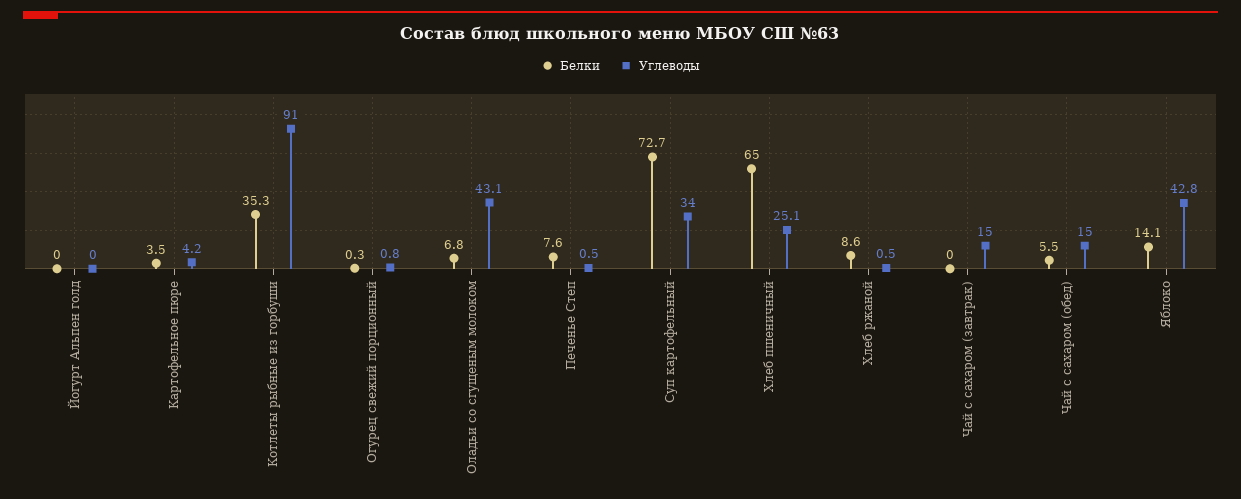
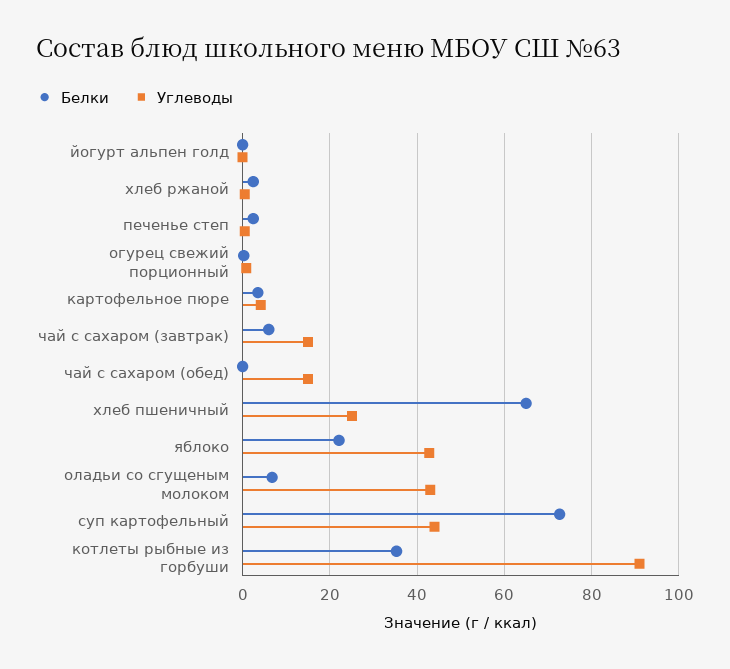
  {
    "Белки": {
      "Йогурт Альпен голд": 0,
      "Картофельное пюре": 3.5,
      "Котлеты рыбные из горбуши": 35.3,
      "Огурец свежий порционный": 0.3,
      "Оладьи со сгущеным молоком": 6.8,
-     "Печенье Степ": 7.6,
+     "Печенье Степ": 2,
      "Суп картофельный": 72.7,
      "Хлеб пшеничный": 65,
-     "Хлеб ржаной": 8.6,
+     "Хлеб ржаной": 2,
-     "Чай с сахаром (завтрак)": 0,
+     "Чай с сахаром (завтрак)": 6,
-     "Чай с сахаром (обед)": 5.5,
+     "Чай с сахаром (обед)": 0,
-     "Яблоко": 14.1
+     "Яблоко": 22
    },
    "Углеводы": {
      "Йогурт Альпен голд": 0,
      "Картофельное пюре": 4.2,
      "Котлеты рыбные из горбуши": 91,
      "Огурец свежий порционный": 0.8,
      "Оладьи со сгущеным молоком": 43.1,
      "Печенье Степ": 0.5,
-     "Суп картофельный": 34,
+     "Суп картофельный": 44,
      "Хлеб пшеничный": 25.1,
      "Хлеб ржаной": 0.5,
      "Чай с сахаром (завтрак)": 15,
      "Чай с сахаром (обед)": 15,
      "Яблоко": 42.8
    }
  }

